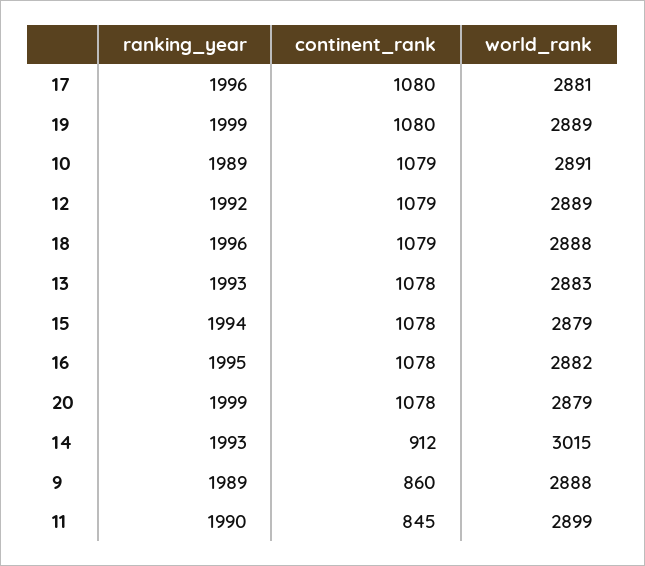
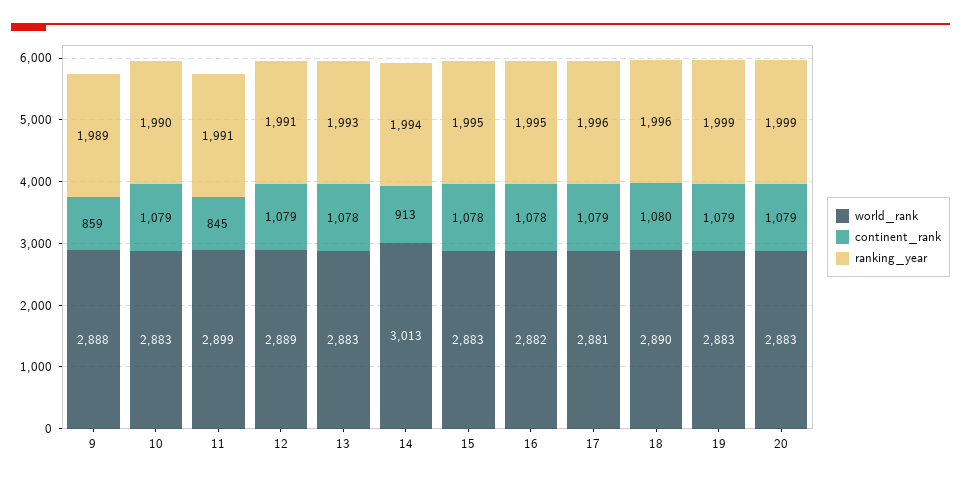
  {
    "ranking_year": {
      "17": 1996,
      "19": 1999,
-     "10": 1989,
+     "10": 1990,
-     "12": 1992,
+     "12": 1991,
      "18": 1996,
      "13": 1993,
-     "15": 1994,
+     "15": 1995,
      "16": 1995,
      "20": 1999,
-     "14": 1993,
+     "14": 1994,
      "9": 1989,
-     "11": 1990
+     "11": 1991
    },
    "continent_rank": {
-     "17": 1080,
+     "17": 1079,
-     "19": 1080,
+     "19": 1079,
      "10": 1079,
      "12": 1079,
-     "18": 1079,
+     "18": 1080,
      "13": 1078,
      "15": 1078,
      "16": 1078,
-     "20": 1078,
+     "20": 1079,
-     "14": 912,
+     "14": 913,
-     "9": 860,
+     "9": 859,
      "11": 845
    },
    "world_rank": {
      "17": 2881,
-     "19": 2889,
+     "19": 2883,
-     "10": 2891,
+     "10": 2883,
      "12": 2889,
-     "18": 2888,
+     "18": 2890,
      "13": 2883,
-     "15": 2879,
+     "15": 2883,
      "16": 2882,
-     "20": 2879,
+     "20": 2883,
-     "14": 3015,
+     "14": 3013,
      "9": 2888,
      "11": 2899
    }
  }

